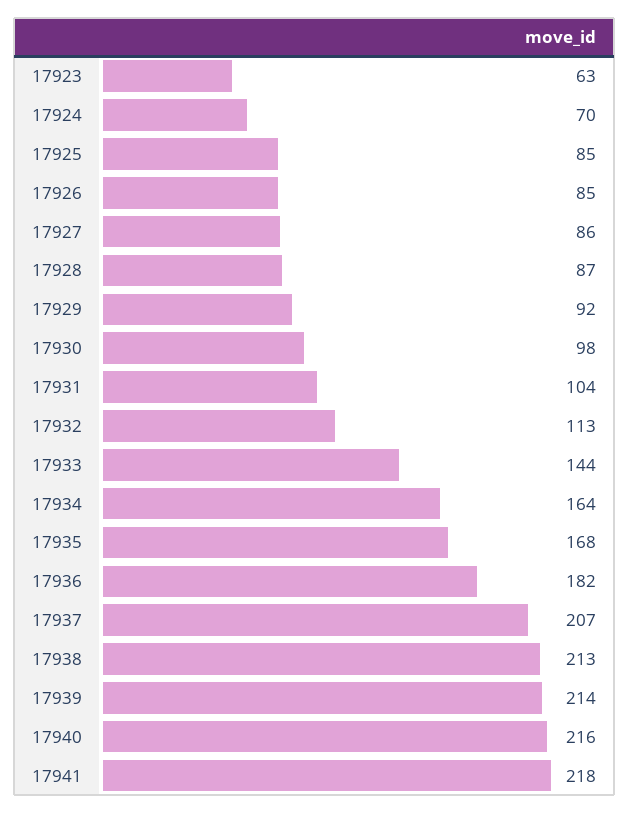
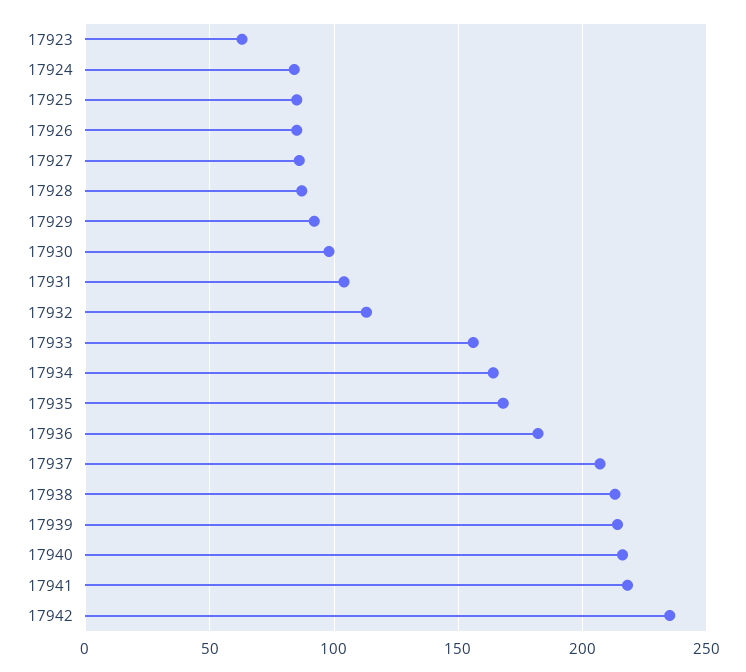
  {
    "17923": 63,
-   "17924": 70,
+   "17924": 85,
    "17925": 85,
    "17926": 85,
    "17927": 86,
    "17928": 87,
    "17929": 92,
    "17930": 98,
    "17931": 104,
    "17932": 113,
-   "17933": 144,
+   "17933": 155,
    "17934": 164,
    "17935": 168,
    "17936": 182,
    "17937": 207,
    "17938": 213,
    "17939": 214,
    "17940": 216,
-   "17941": 218
+   "17941": 218,
+   "17942": 235
  }

